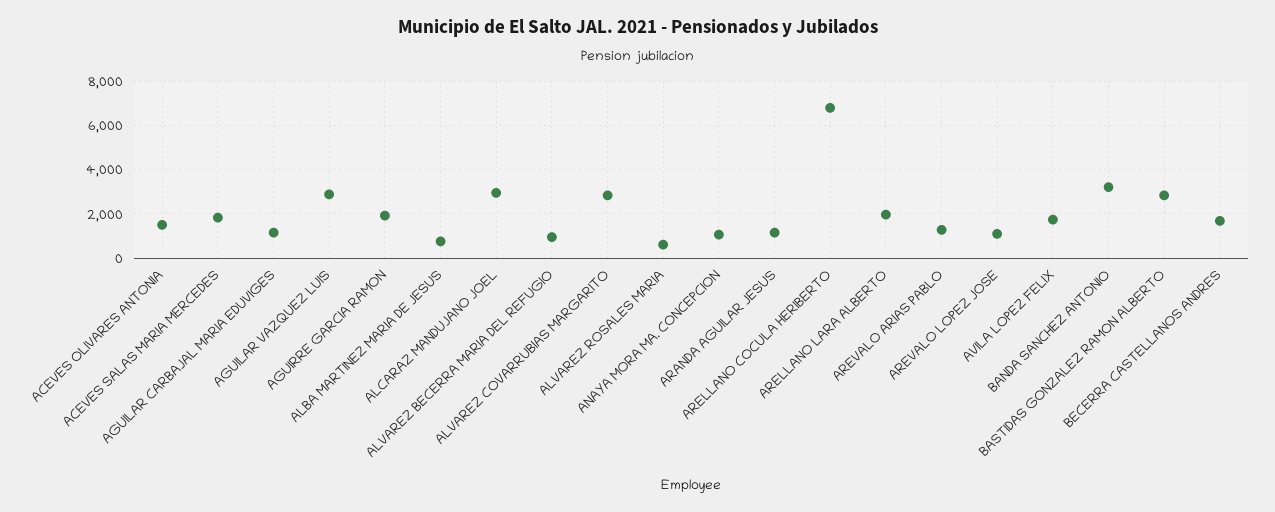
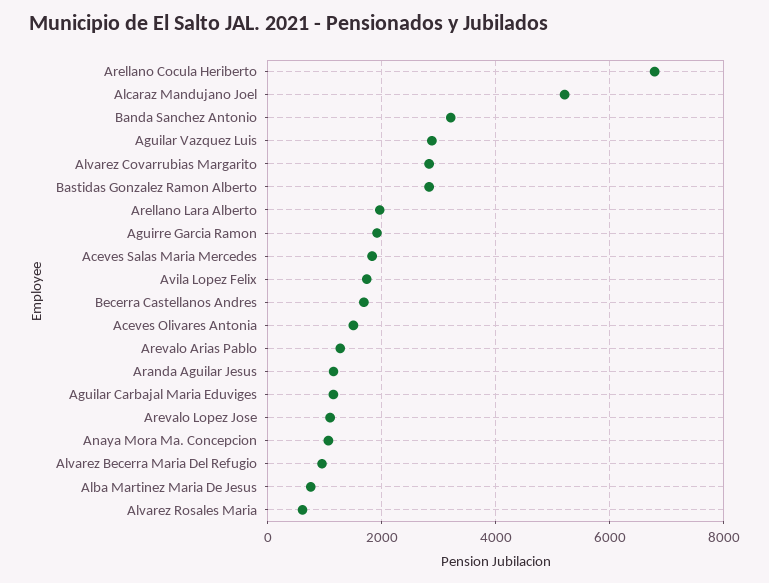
  {
    "ACEVES OLIVARES ANTONIA": 1600,
    "ACEVES SALAS MARIA MERCEDES": 1800,
    "AGUILAR CARBAJAL MARIA EDUVIGES": 1200,
    "AGUILAR VAZQUEZ LUIS": 2800,
    "AGUIRRE GARCIA RAMON": 2000,
    "ALBA MARTINEZ MARIA DE JESUS": 800,
-   "ALCARAZ MANDUJANO JOEL": 3000,
+   "ALCARAZ MANDUJANO JOEL": 5200,
    "ALVAREZ BECERRA MARIA DEL REFUGIO": 1000,
    "ALVAREZ COVARRUBIAS MARGARITO": 2800,
    "ALVAREZ ROSALES MARIA": 600,
    "ANAYA MORA MA. CONCEPCION": 1000,
    "ARANDA AGUILAR JESUS": 1200,
    "ARELLANO COCULA HERIBERTO": 6800,
    "ARELLANO LARA ALBERTO": 2000,
    "AREVALO ARIAS PABLO": 1200,
    "AREVALO LOPEZ JOSE": 1000,
    "AVILA LOPEZ FELIX": 1800,
    "BANDA SANCHEZ ANTONIO": 3200,
    "BASTIDAS GONZALEZ RAMON ALBERTO": 2800,
    "BECERRA CASTELLANOS ANDRES": 1600
  }

